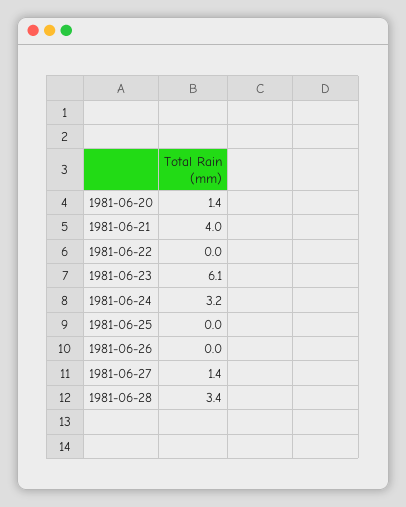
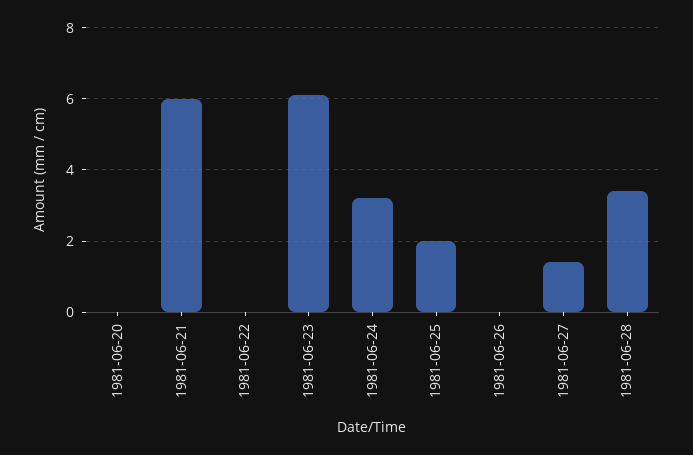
  {
-   "1981-06-20": 1.4,
+   "1981-06-20": 0,
-   "1981-06-21": 4,
+   "1981-06-21": 6,
    "1981-06-22": 0,
    "1981-06-23": 6.1,
    "1981-06-24": 3.2,
-   "1981-06-25": 0,
+   "1981-06-25": 2,
    "1981-06-26": 0,
    "1981-06-27": 1.4,
    "1981-06-28": 3.4
  }

